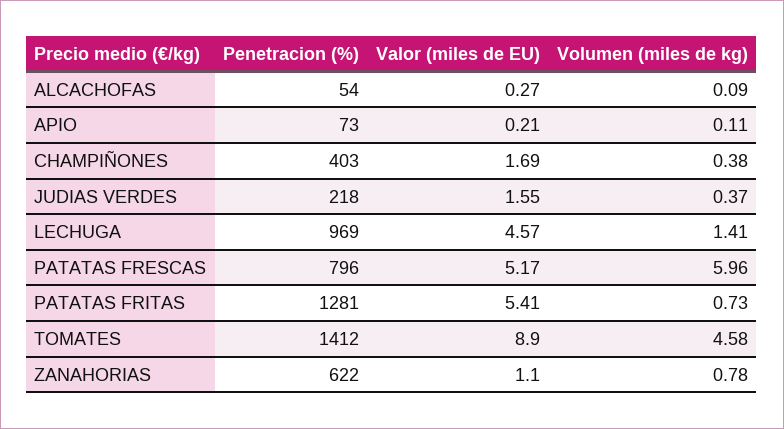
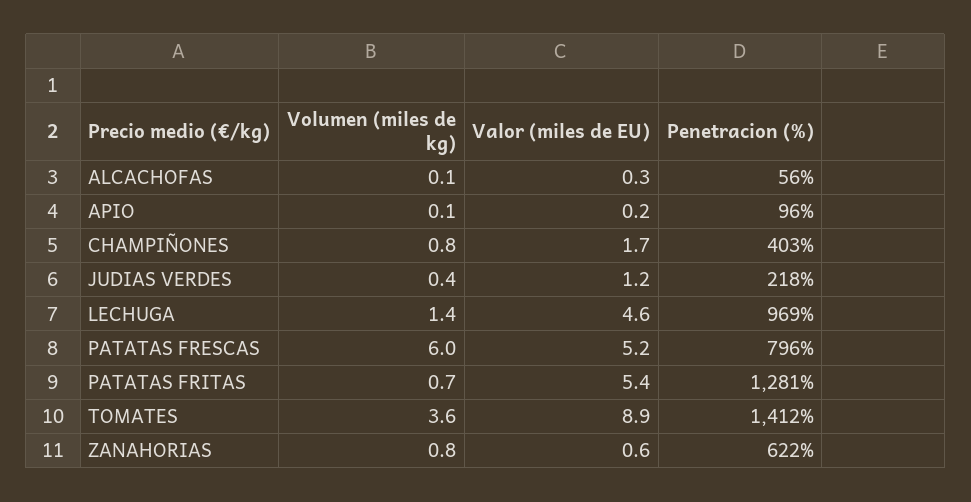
  {
    "Penetracion (%)": {
-     "ALCACHOFAS": 54,
+     "ALCACHOFAS": 56,
-     "APIO": 73,
+     "APIO": 96,
      "CHAMPIÑONES": 403,
      "JUDIAS VERDES": 218,
      "LECHUGA": 969,
      "PATATAS FRESCAS": 796,
      "PATATAS FRITAS": 1281,
      "TOMATES": 1412,
      "ZANAHORIAS": 622
    },
    "Valor (miles de EU)": {
      "ALCACHOFAS": 0.27,
      "APIO": 0.21,
      "CHAMPIÑONES": 1.69,
-     "JUDIAS VERDES": 1.55,
+     "JUDIAS VERDES": 1.2,
      "LECHUGA": 4.57,
      "PATATAS FRESCAS": 5.17,
      "PATATAS FRITAS": 5.41,
      "TOMATES": 8.9,
-     "ZANAHORIAS": 1.1
+     "ZANAHORIAS": 0.6
    },
    "Volumen (miles de kg)": {
      "ALCACHOFAS": 0.09,
      "APIO": 0.11,
-     "CHAMPIÑONES": 0.38,
+     "CHAMPIÑONES": 0.8,
      "JUDIAS VERDES": 0.37,
      "LECHUGA": 1.41,
      "PATATAS FRESCAS": 5.96,
      "PATATAS FRITAS": 0.73,
-     "TOMATES": 4.58,
+     "TOMATES": 3.6,
      "ZANAHORIAS": 0.78
    }
  }

